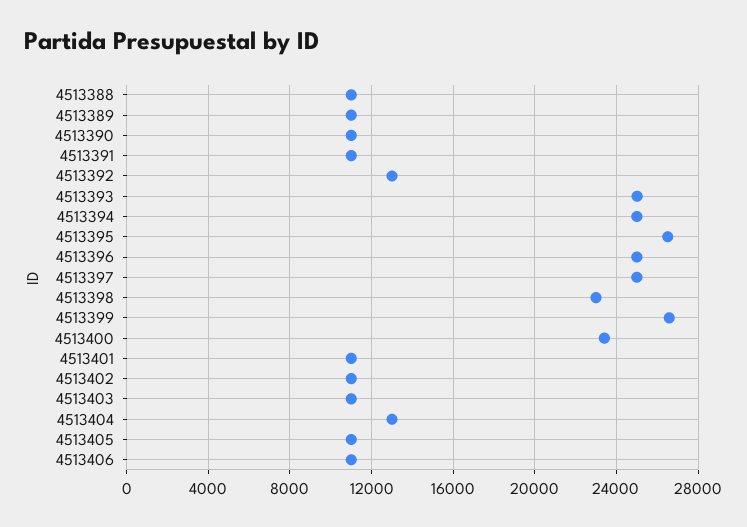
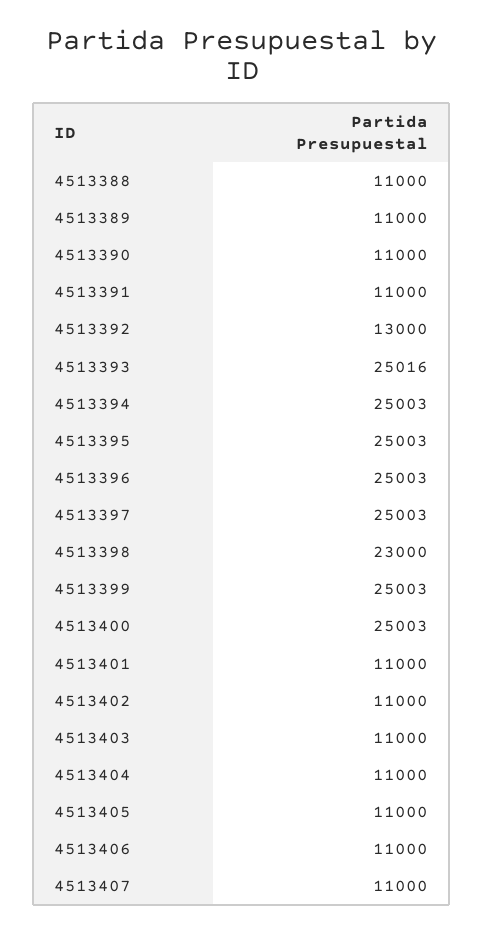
  {
    "4513388": 11000,
    "4513389": 11000,
    "4513390": 11000,
    "4513391": 11000,
    "4513392": 13000,
    "4513393": 25016,
    "4513394": 25003,
-   "4513395": 26500,
+   "4513395": 25003,
    "4513396": 25003,
    "4513397": 25003,
    "4513398": 23000,
-   "4513399": 26500,
+   "4513399": 25003,
-   "4513400": 23500,
+   "4513400": 25003,
    "4513401": 11000,
    "4513402": 11000,
    "4513403": 11000,
-   "4513404": 13000,
+   "4513404": 11000,
    "4513405": 11000,
-   "4513406": 11000
+   "4513406": 11000,
+   "4513407": 11000
  }

